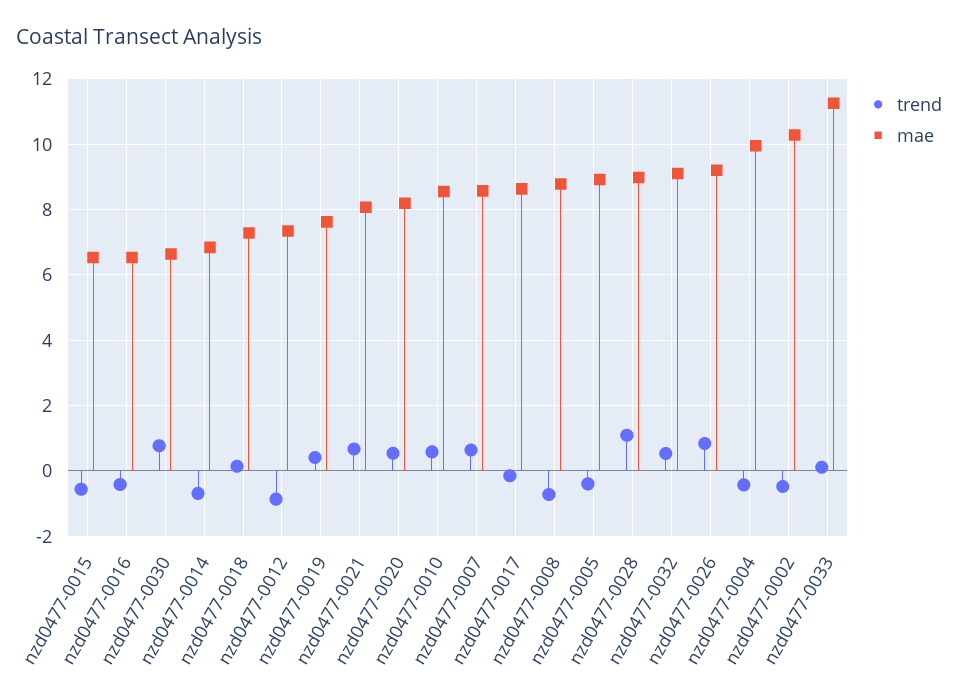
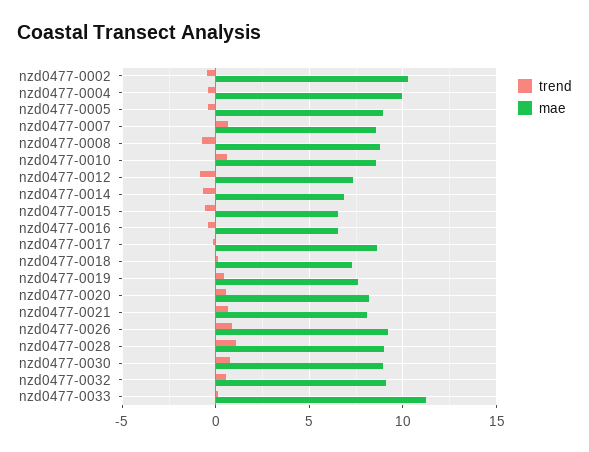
  {
    "trend": {
      "nzd0477-0015": -0.6,
      "nzd0477-0016": -0.4,
      "nzd0477-0030": 0.8,
      "nzd0477-0014": -0.6,
      "nzd0477-0018": 0.2,
      "nzd0477-0012": -0.8,
      "nzd0477-0019": 0.4,
      "nzd0477-0021": 0.6,
      "nzd0477-0020": 0.6,
      "nzd0477-0010": 0.6,
      "nzd0477-0007": 0.6,
      "nzd0477-0017": -0.2,
      "nzd0477-0008": -0.8,
      "nzd0477-0005": -0.4,
      "nzd0477-0028": 1,
      "nzd0477-0032": 0.6,
      "nzd0477-0026": 0.8,
      "nzd0477-0004": -0.4,
      "nzd0477-0002": -0.4,
      "nzd0477-0033": 0.2
    },
    "mae": {
      "nzd0477-0015": 6.6,
      "nzd0477-0016": 6.6,
-     "nzd0477-0030": 6.6,
+     "nzd0477-0030": 9,
      "nzd0477-0014": 6.8,
      "nzd0477-0018": 7.2,
      "nzd0477-0012": 7.4,
      "nzd0477-0019": 7.6,
      "nzd0477-0021": 8,
      "nzd0477-0020": 8.2,
      "nzd0477-0010": 8.6,
      "nzd0477-0007": 8.6,
      "nzd0477-0017": 8.6,
      "nzd0477-0008": 8.8,
      "nzd0477-0005": 9,
      "nzd0477-0028": 9,
      "nzd0477-0032": 9.2,
      "nzd0477-0026": 9.2,
      "nzd0477-0004": 10,
      "nzd0477-0002": 10.2,
      "nzd0477-0033": 11.2
    }
  }

